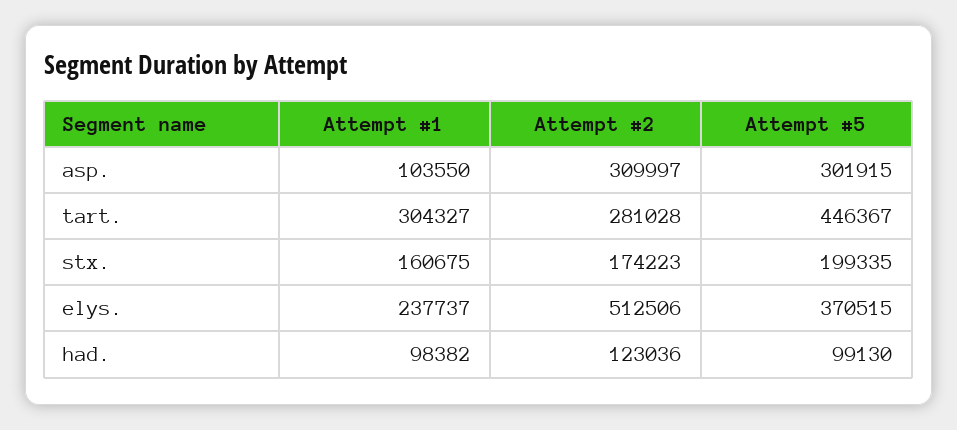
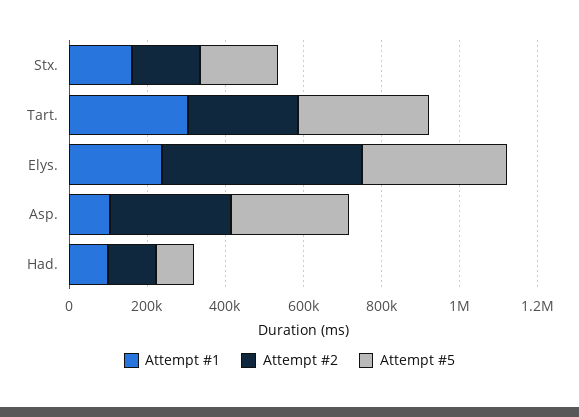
  {
    "Attempt #1": {
      "asp.": 103550,
      "tart.": 304327,
      "stx.": 160675,
      "elys.": 237737,
      "had.": 98382
    },
    "Attempt #2": {
      "asp.": 309997,
      "tart.": 281028,
      "stx.": 174223,
      "elys.": 512506,
      "had.": 123036
    },
    "Attempt #5": {
      "asp.": 301915,
-     "tart.": 446367,
+     "tart.": 350000,
      "stx.": 199335,
      "elys.": 370515,
      "had.": 99130
    }
  }

